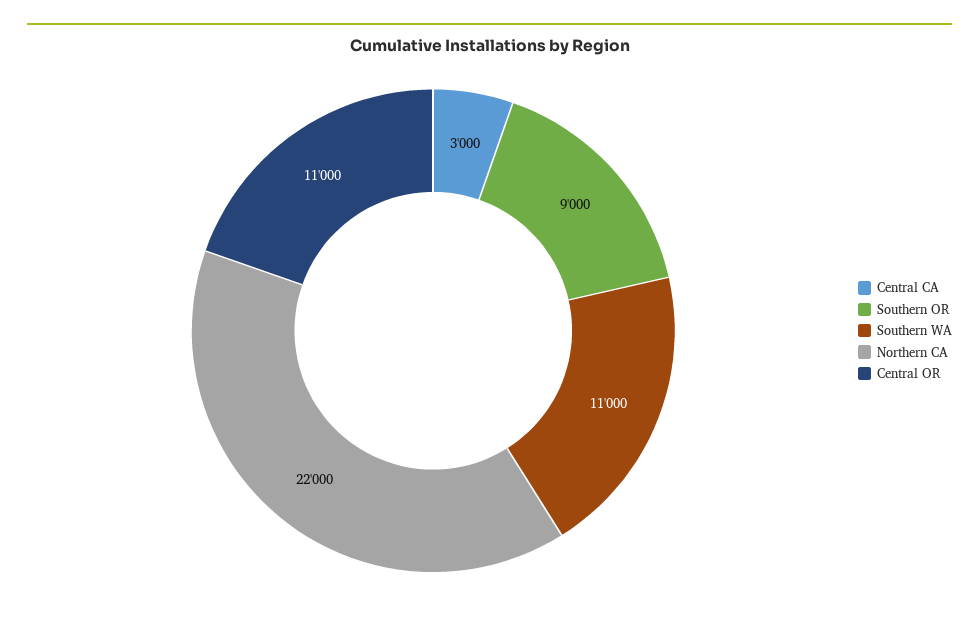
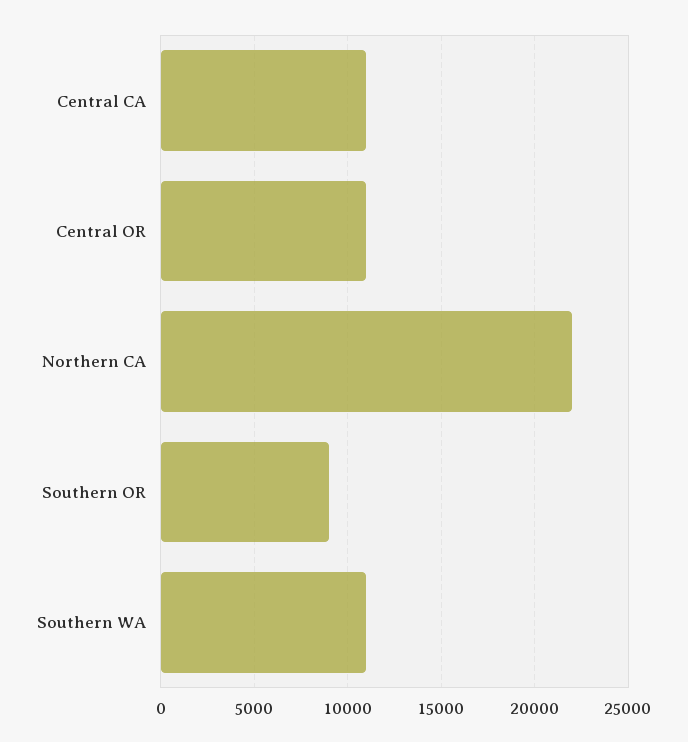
  {
-   "Central CA": 3000,
+   "Central CA": 11000,
    "Southern OR": 9000,
    "Southern WA": 11000,
    "Northern CA": 22000,
    "Central OR": 11000
  }

